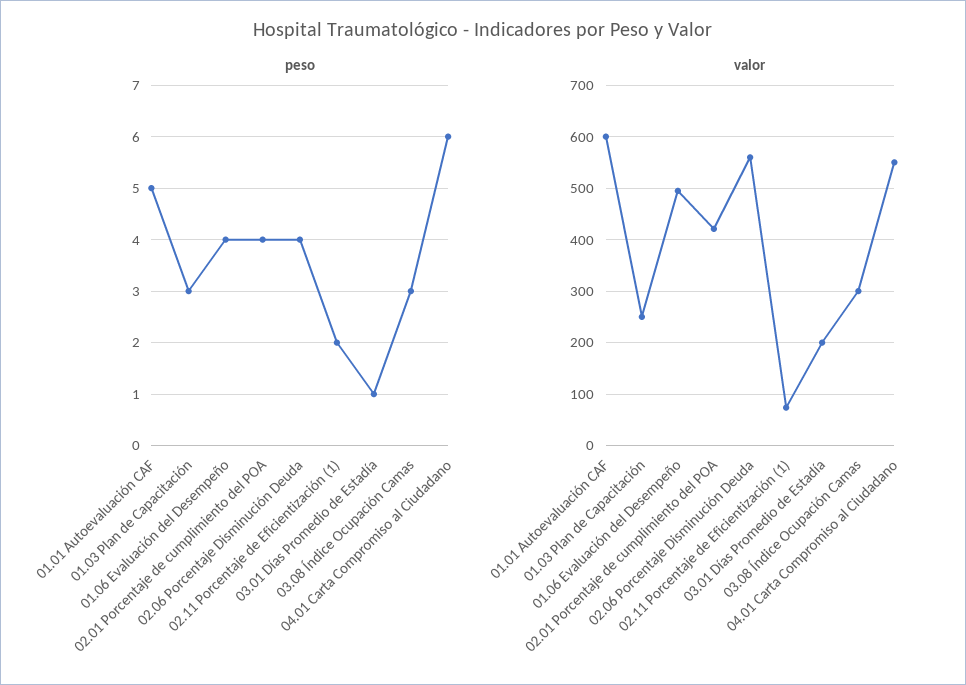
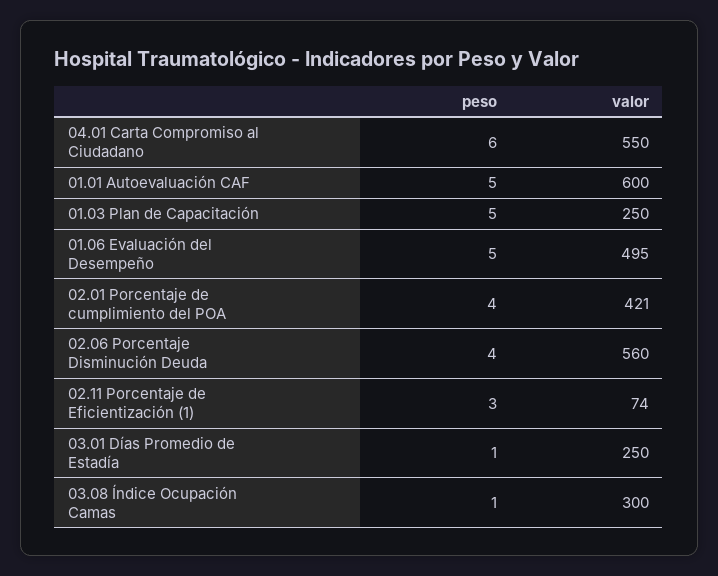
  {
    "peso": {
      "01.01 Autoevaluación CAF": 5,
-     "01.03 Plan de Capacitación": 3,
+     "01.03 Plan de Capacitación": 5,
-     "01.06 Evaluación del Desempeño": 4,
+     "01.06 Evaluación del Desempeño": 5,
      "02.01 Porcentaje de cumplimiento del POA": 4,
      "02.06 Porcentaje Disminución Deuda": 4,
-     "02.11 Porcentaje de Eficientización (1)": 2,
+     "02.11 Porcentaje de Eficientización (1)": 3,
      "03.01 Días Promedio de Estadía": 1,
-     "03.08 Índice Ocupación Camas": 3,
+     "03.08 Índice Ocupación Camas": 1,
      "04.01 Carta Compromiso al Ciudadano": 6
    },
    "valor": {
      "01.01 Autoevaluación CAF": 600,
      "01.03 Plan de Capacitación": 250,
      "01.06 Evaluación del Desempeño": 495,
      "02.01 Porcentaje de cumplimiento del POA": 421,
      "02.06 Porcentaje Disminución Deuda": 560,
      "02.11 Porcentaje de Eficientización (1)": 74,
-     "03.01 Días Promedio de Estadía": 200,
+     "03.01 Días Promedio de Estadía": 250,
      "03.08 Índice Ocupación Camas": 300,
      "04.01 Carta Compromiso al Ciudadano": 550
    }
  }

